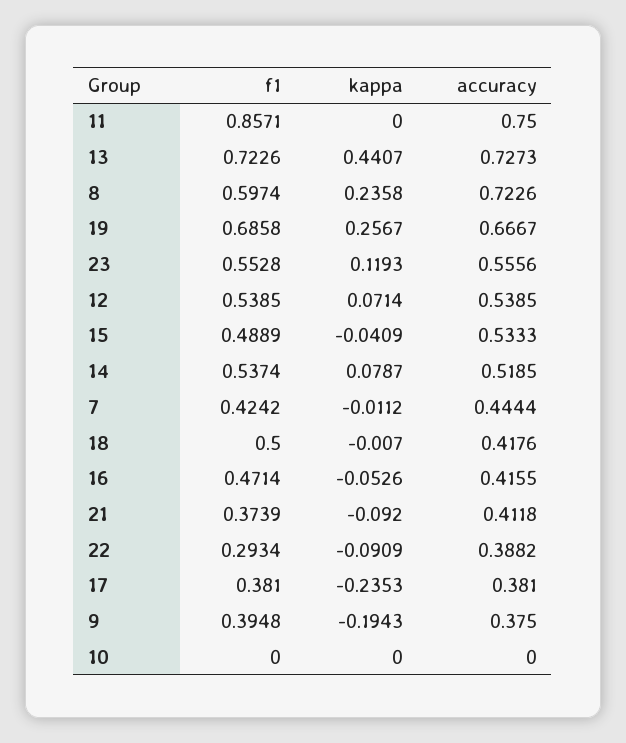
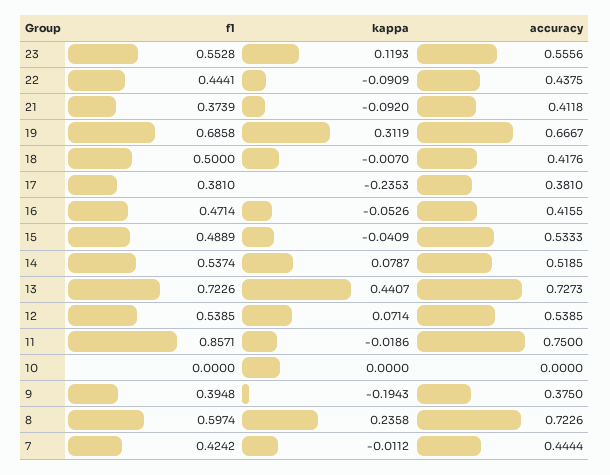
  {
    "f1": {
      "11": 0.8571,
      "13": 0.7226,
      "8": 0.5974,
      "19": 0.6858,
      "23": 0.5528,
      "12": 0.5385,
      "15": 0.4889,
      "14": 0.5374,
      "7": 0.4242,
      "18": 0.5,
      "16": 0.4714,
      "21": 0.3739,
-     "22": 0.2934,
+     "22": 0.4441,
      "17": 0.381,
      "9": 0.3948,
      "10": 0
    },
    "kappa": {
-     "11": 0,
+     "11": -0.0186,
      "13": 0.4407,
      "8": 0.2358,
-     "19": 0.2567,
+     "19": 0.3119,
      "23": 0.1193,
      "12": 0.0714,
      "15": -0.0409,
      "14": 0.0787,
      "7": -0.0112,
      "18": -0.007,
      "16": -0.0526,
      "21": -0.092,
      "22": -0.0909,
      "17": -0.2353,
      "9": -0.1943,
      "10": 0
    },
    "accuracy": {
      "11": 0.75,
      "13": 0.7273,
      "8": 0.7226,
      "19": 0.6667,
      "23": 0.5556,
      "12": 0.5385,
      "15": 0.5333,
      "14": 0.5185,
      "7": 0.4444,
      "18": 0.4176,
      "16": 0.4155,
      "21": 0.4118,
-     "22": 0.3882,
+     "22": 0.4375,
      "17": 0.381,
      "9": 0.375,
      "10": 0
    }
  }

